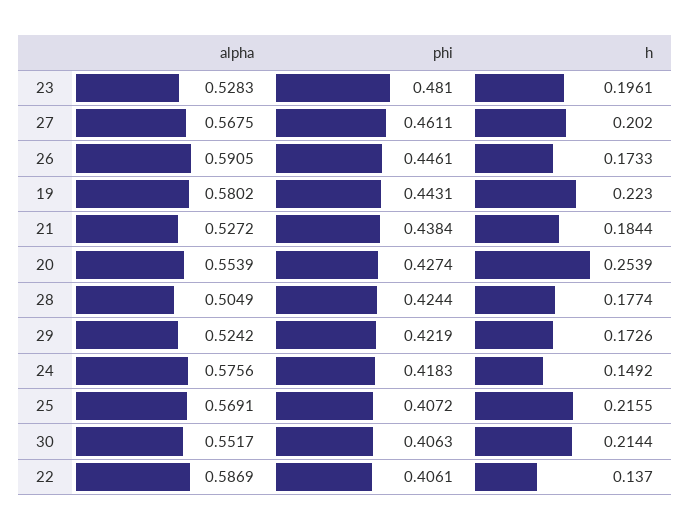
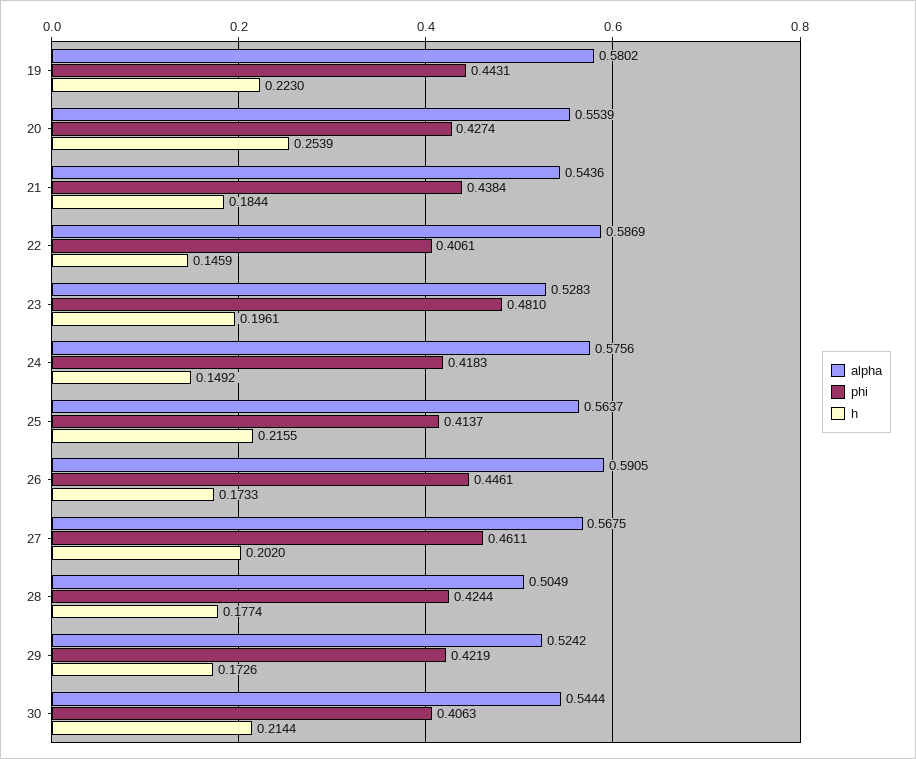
  {
    "alpha": {
      "23": 0.5283,
      "27": 0.5675,
      "26": 0.5905,
      "19": 0.5802,
-     "21": 0.5272,
+     "21": 0.5436,
      "20": 0.5539,
      "28": 0.5049,
      "29": 0.5242,
      "24": 0.5756,
-     "25": 0.5691,
+     "25": 0.5637,
-     "30": 0.5517,
+     "30": 0.5444,
      "22": 0.5869
    },
    "phi": {
      "23": 0.481,
      "27": 0.4611,
      "26": 0.4461,
      "19": 0.4431,
      "21": 0.4384,
      "20": 0.4274,
      "28": 0.4244,
      "29": 0.4219,
      "24": 0.4183,
-     "25": 0.4072,
+     "25": 0.4137,
      "30": 0.4063,
      "22": 0.4061
    },
    "h": {
      "23": 0.1961,
      "27": 0.202,
      "26": 0.1733,
      "19": 0.223,
      "21": 0.1844,
      "20": 0.2539,
      "28": 0.1774,
      "29": 0.1726,
      "24": 0.1492,
      "25": 0.2155,
      "30": 0.2144,
-     "22": 0.137
+     "22": 0.1459
    }
  }

